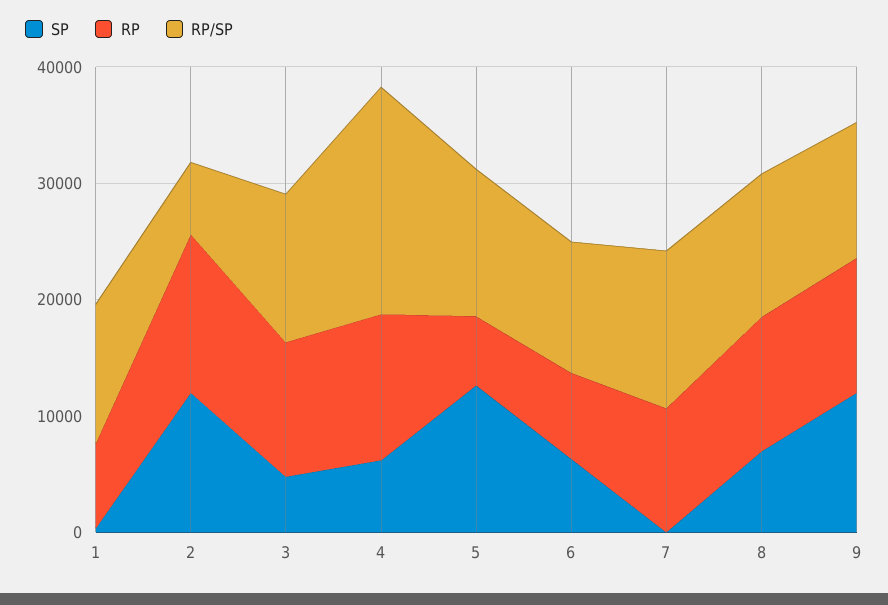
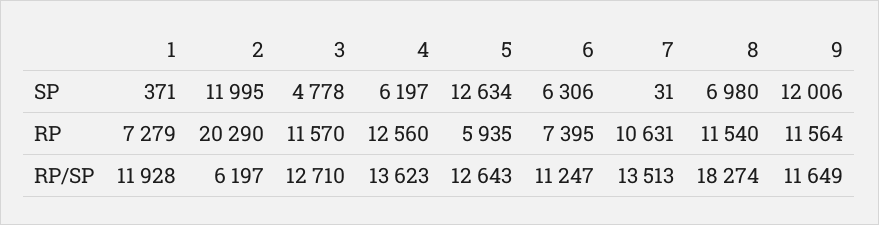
  {
    "SP": {
      "1": 371,
      "2": 11995,
      "3": 4778,
      "4": 6197,
      "5": 12634,
      "6": 6306,
      "7": 31,
      "8": 6980,
      "9": 12006
    },
    "RP": {
      "1": 7279,
-     "2": 14000,
+     "2": 20290,
      "3": 11570,
      "4": 12560,
      "5": 5935,
      "6": 7395,
      "7": 10631,
      "8": 11540,
      "9": 11564
    },
    "RP/SP": {
      "1": 11928,
      "2": 6197,
      "3": 12710,
-     "4": 20000,
+     "4": 13623,
      "5": 12643,
      "6": 11247,
      "7": 13513,
-     "8": 12000,
+     "8": 18274,
      "9": 11649
    }
  }

